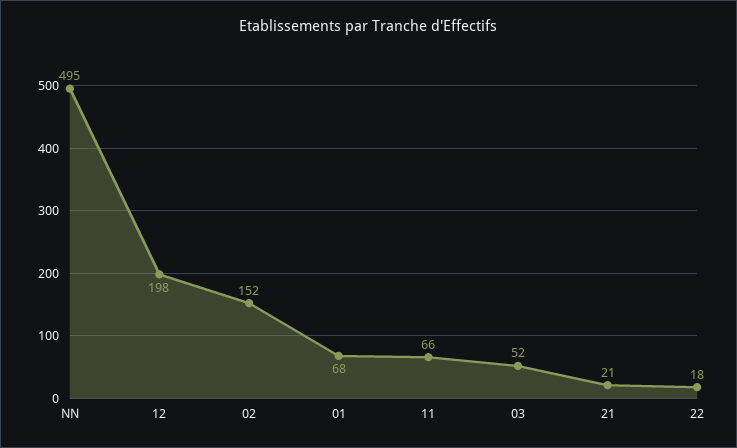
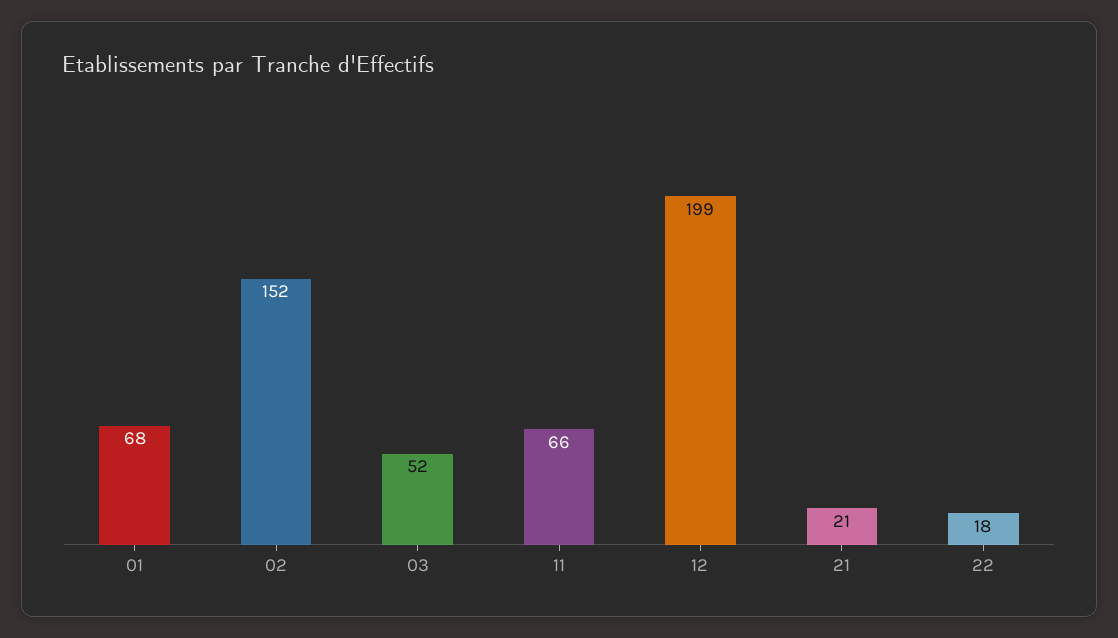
  {
-   "NN": 495,
-   "12": 198,
+   "12": 199,
    "02": 152,
    "01": 68,
    "11": 66,
    "03": 52,
    "21": 21,
    "22": 18
  }

